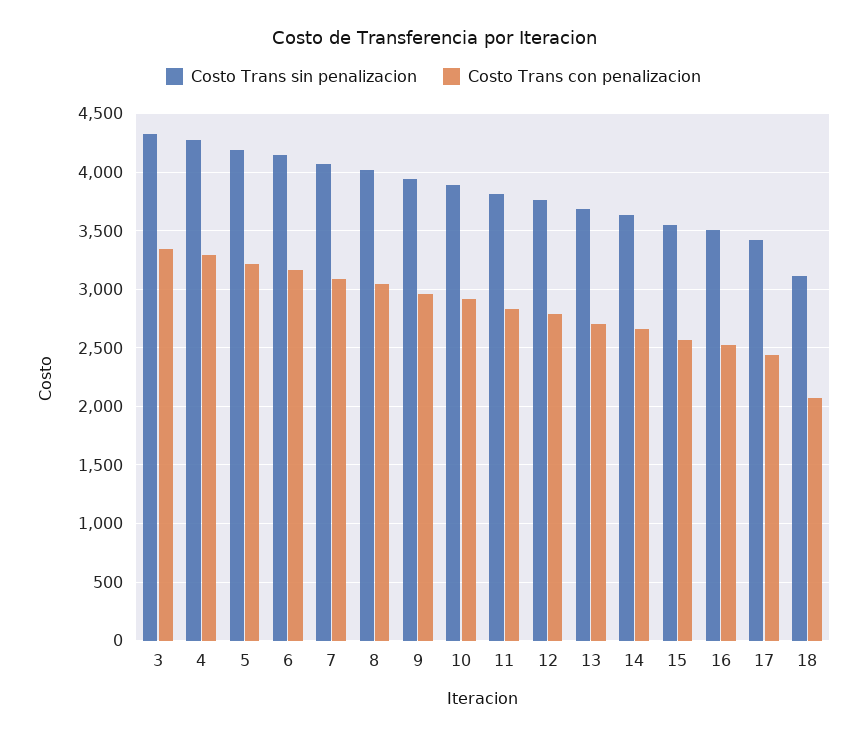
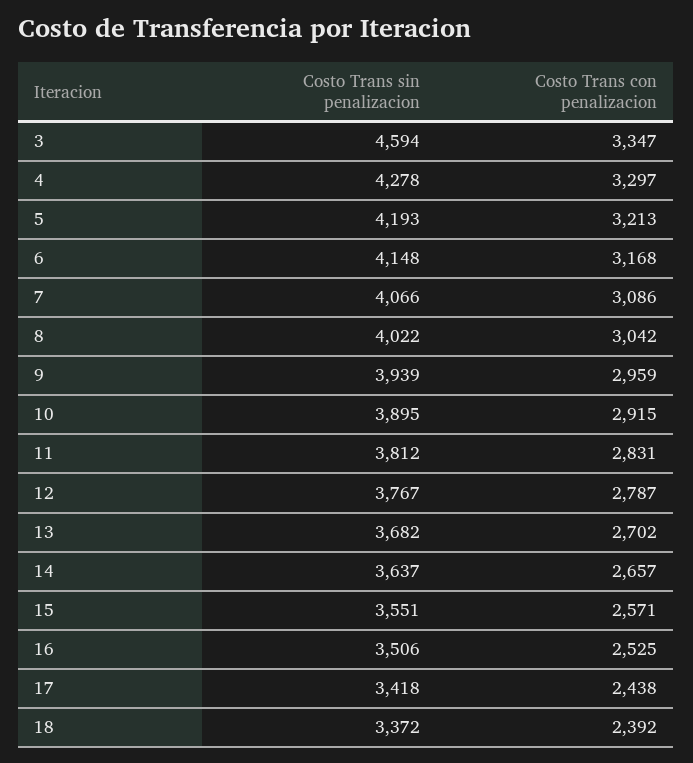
  {
    "Costo Trans sin penalizacion": {
-     "3": 4300,
+     "3": 4594,
      "4": 4278,
      "5": 4193,
      "6": 4148,
      "7": 4066,
      "8": 4022,
      "9": 3939,
      "10": 3895,
      "11": 3812,
      "12": 3767,
      "13": 3682,
      "14": 3637,
      "15": 3551,
      "16": 3506,
      "17": 3418,
-     "18": 3100
+     "18": 3372
    },
    "Costo Trans con penalizacion": {
      "3": 3347,
      "4": 3297,
      "5": 3213,
      "6": 3168,
      "7": 3086,
      "8": 3042,
      "9": 2959,
      "10": 2915,
      "11": 2831,
      "12": 2787,
      "13": 2702,
      "14": 2657,
      "15": 2571,
      "16": 2525,
      "17": 2438,
-     "18": 2100
+     "18": 2392
    }
  }

